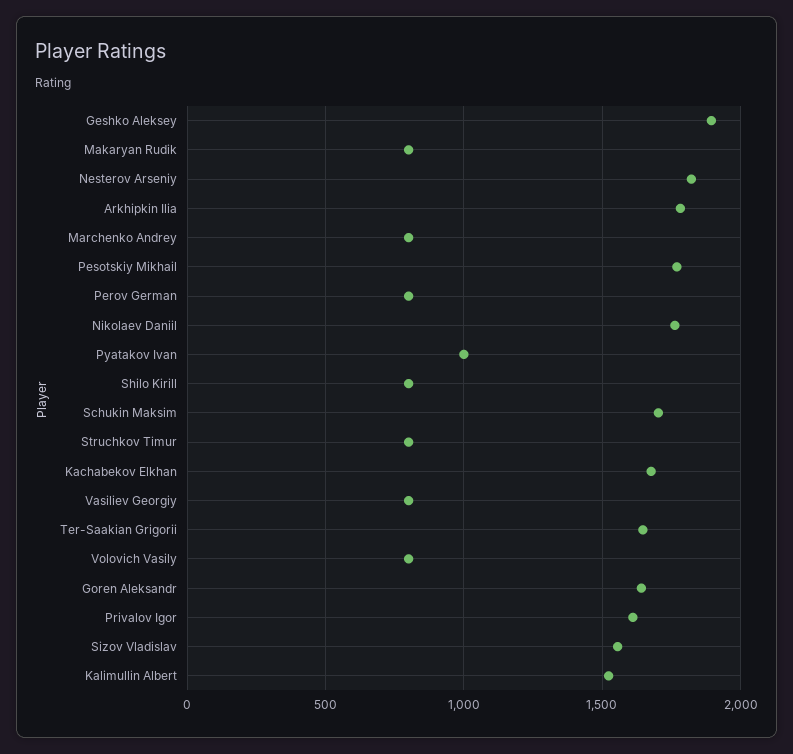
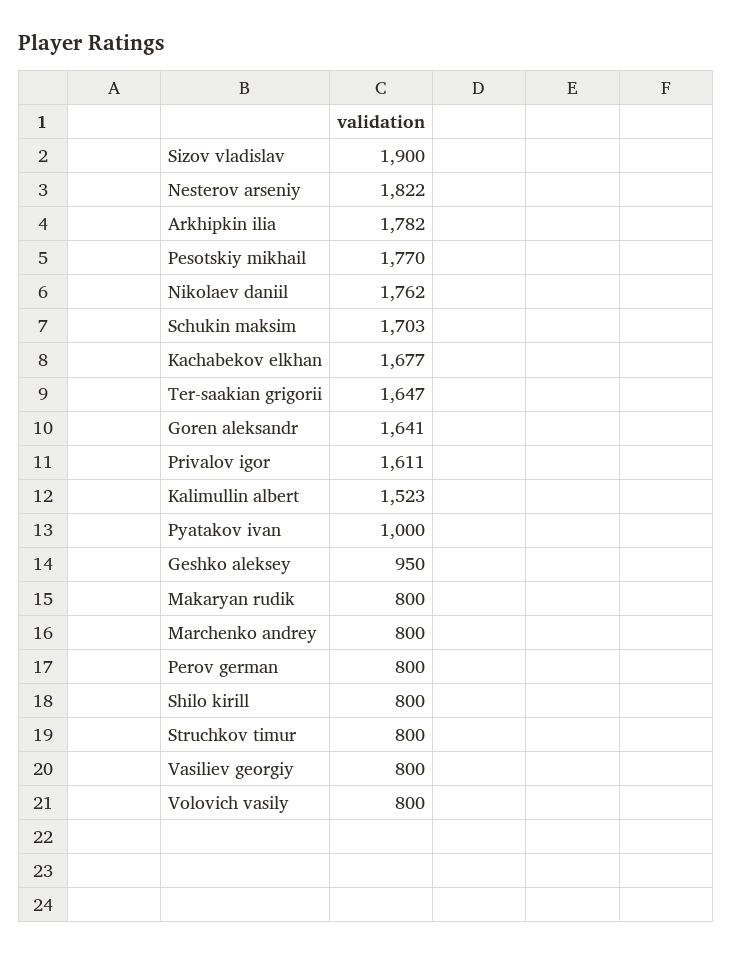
  {
-   "Geshko Aleksey": 1900,
+   "Geshko Aleksey": 950,
    "Makaryan Rudik": 800,
    "Nesterov Arseniy": 1822,
    "Arkhipkin Ilia": 1782,
    "Marchenko Andrey": 800,
    "Pesotskiy Mikhail": 1770,
    "Perov German": 800,
    "Nikolaev Daniil": 1762,
    "Pyatakov Ivan": 1000,
    "Shilo Kirill": 800,
    "Schukin Maksim": 1703,
    "Struchkov Timur": 800,
    "Kachabekov Elkhan": 1677,
    "Vasiliev Georgiy": 800,
    "Ter-Saakian Grigorii": 1647,
    "Volovich Vasily": 800,
    "Goren Aleksandr": 1641,
    "Privalov Igor": 1611,
-   "Sizov Vladislav": 1550,
+   "Sizov Vladislav": 1900,
    "Kalimullin Albert": 1523
  }

